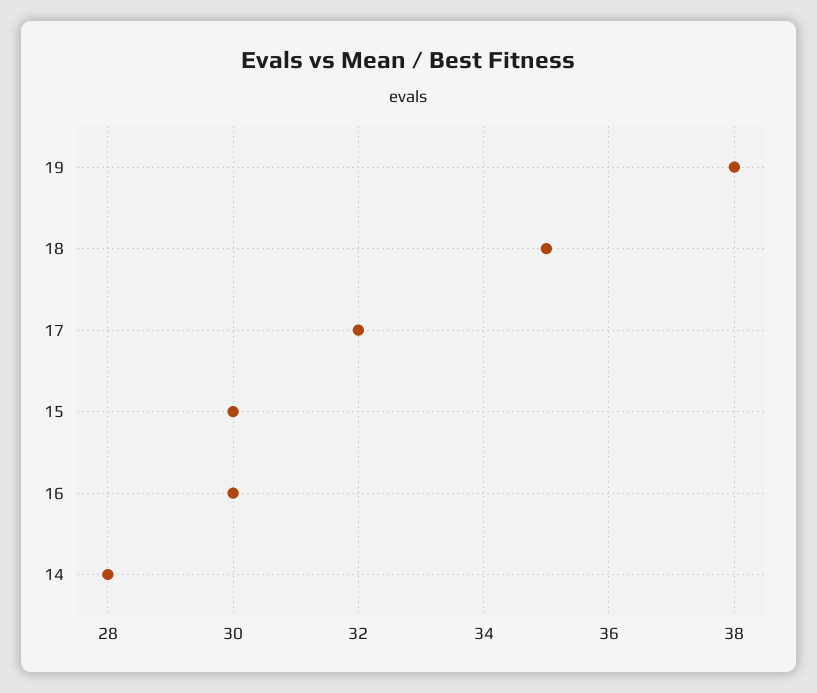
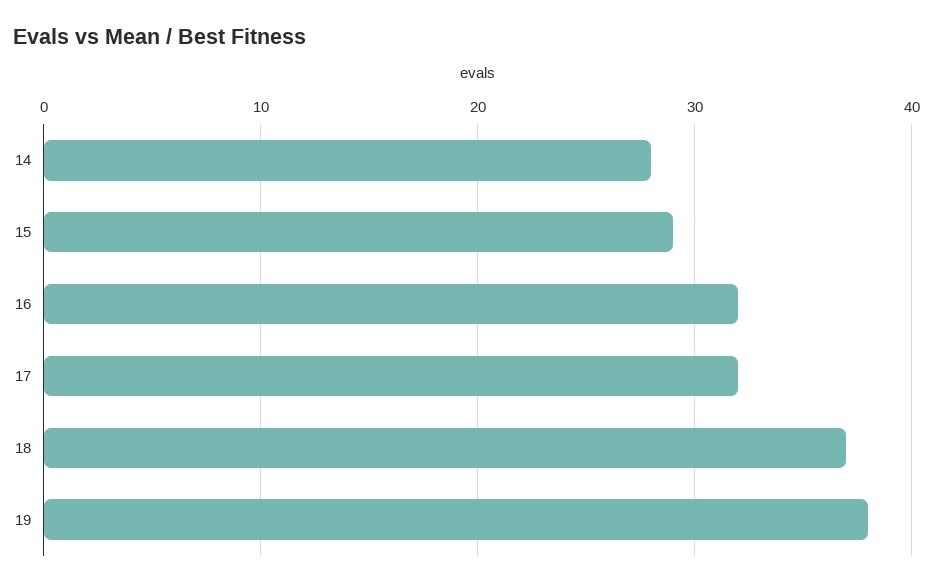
  {
    "19": 38,
-   "18": 35,
+   "18": 37,
    "17": 32,
-   "15": 30,
+   "15": 29,
-   "16": 30,
+   "16": 32,
    "14": 28
  }

